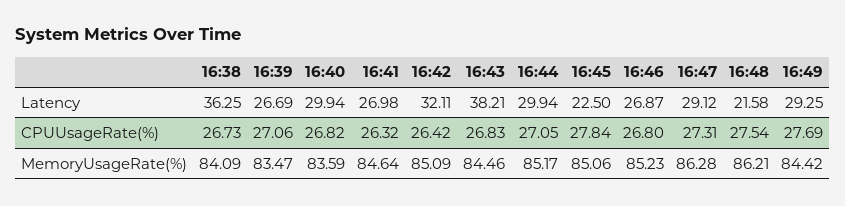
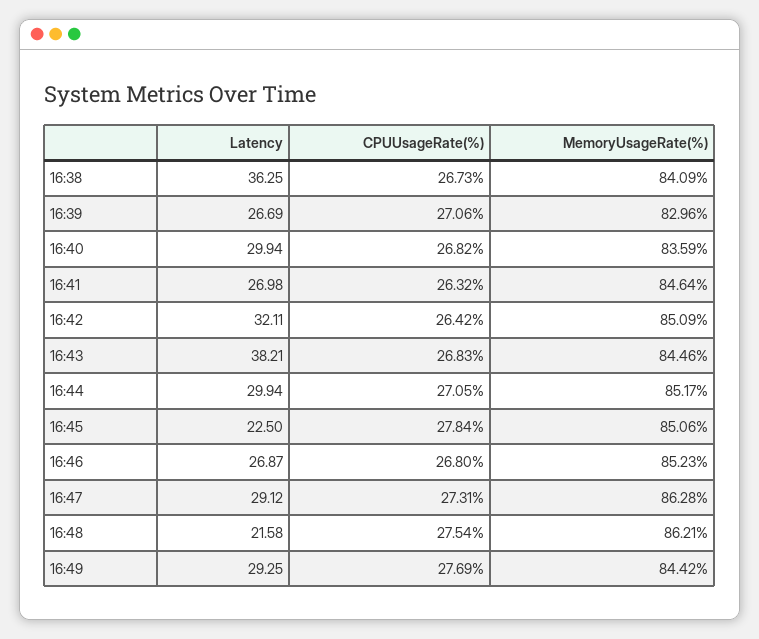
  {
    "16:38": {
      "Latency": 36.25,
      "CPUUsageRate(%)": 26.73,
      "MemoryUsageRate(%)": 84.09
    },
    "16:39": {
      "Latency": 26.69,
      "CPUUsageRate(%)": 27.06,
-     "MemoryUsageRate(%)": 83.47
+     "MemoryUsageRate(%)": 82.96
    },
    "16:40": {
      "Latency": 29.94,
      "CPUUsageRate(%)": 26.82,
      "MemoryUsageRate(%)": 83.59
    },
    "16:41": {
      "Latency": 26.98,
      "CPUUsageRate(%)": 26.32,
      "MemoryUsageRate(%)": 84.64
    },
    "16:42": {
      "Latency": 32.11,
      "CPUUsageRate(%)": 26.42,
      "MemoryUsageRate(%)": 85.09
    },
    "16:43": {
      "Latency": 38.21,
      "CPUUsageRate(%)": 26.83,
      "MemoryUsageRate(%)": 84.46
    },
    "16:44": {
      "Latency": 29.94,
      "CPUUsageRate(%)": 27.05,
      "MemoryUsageRate(%)": 85.17
    },
    "16:45": {
      "Latency": 22.5,
      "CPUUsageRate(%)": 27.84,
      "MemoryUsageRate(%)": 85.06
    },
    "16:46": {
      "Latency": 26.87,
      "CPUUsageRate(%)": 26.8,
      "MemoryUsageRate(%)": 85.23
    },
    "16:47": {
      "Latency": 29.12,
      "CPUUsageRate(%)": 27.31,
      "MemoryUsageRate(%)": 86.28
    },
    "16:48": {
      "Latency": 21.58,
      "CPUUsageRate(%)": 27.54,
      "MemoryUsageRate(%)": 86.21
    },
    "16:49": {
      "Latency": 29.25,
      "CPUUsageRate(%)": 27.69,
      "MemoryUsageRate(%)": 84.42
    }
  }

